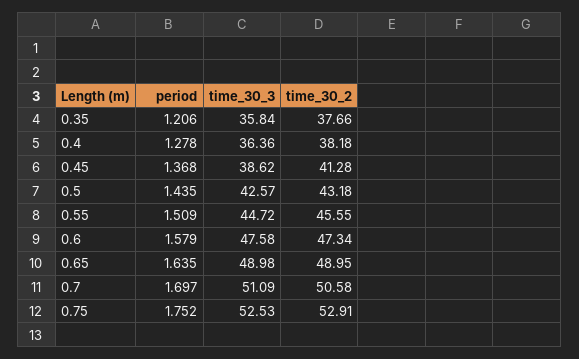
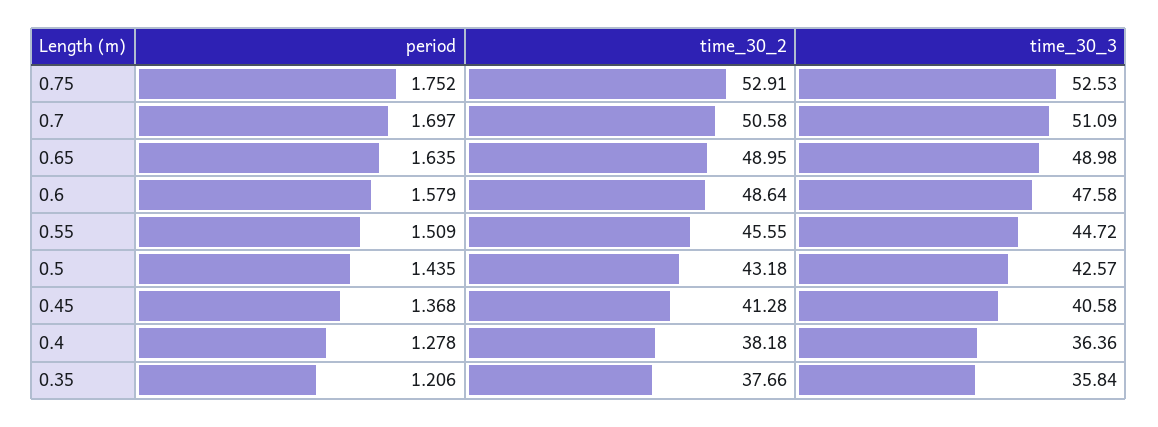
  {
    "period": {
      "0.35": 1.206,
      "0.4": 1.278,
      "0.45": 1.368,
      "0.5": 1.435,
      "0.55": 1.509,
      "0.6": 1.579,
      "0.65": 1.635,
      "0.7": 1.697,
      "0.75": 1.752
    },
    "time_30_3": {
      "0.35": 35.84,
      "0.4": 36.36,
-     "0.45": 38.62,
+     "0.45": 40.58,
      "0.5": 42.57,
      "0.55": 44.72,
      "0.6": 47.58,
      "0.65": 48.98,
      "0.7": 51.09,
      "0.75": 52.53
    },
    "time_30_2": {
      "0.35": 37.66,
      "0.4": 38.18,
      "0.45": 41.28,
      "0.5": 43.18,
      "0.55": 45.55,
-     "0.6": 47.34,
+     "0.6": 48.64,
      "0.65": 48.95,
      "0.7": 50.58,
      "0.75": 52.91
    }
  }

